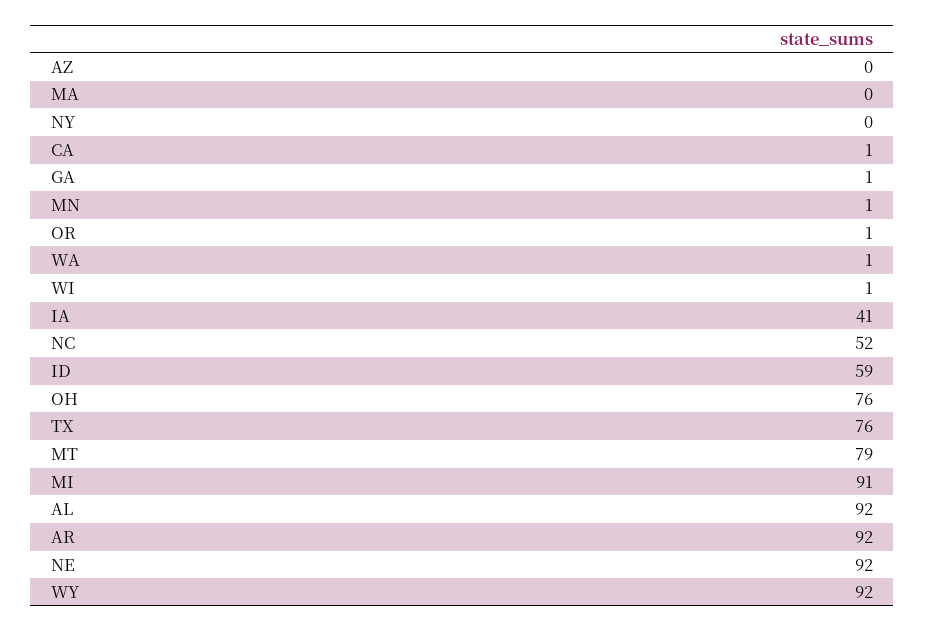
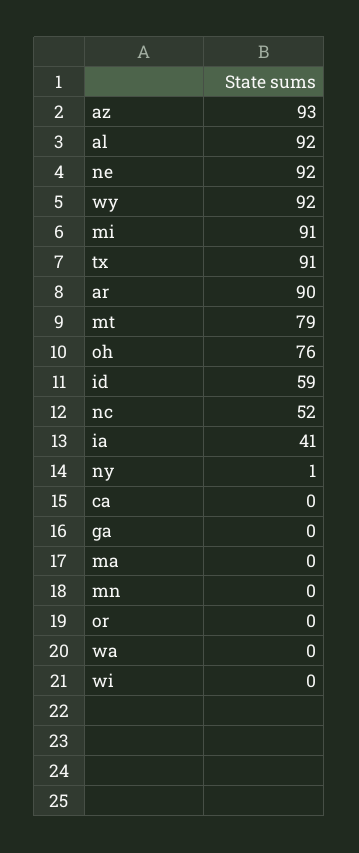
  {
-   "AZ": 0,
+   "AZ": 93,
    "MA": 0,
-   "NY": 0,
+   "NY": 1,
-   "CA": 1,
+   "CA": 0,
-   "GA": 1,
+   "GA": 0,
-   "MN": 1,
+   "MN": 0,
-   "OR": 1,
+   "OR": 0,
-   "WA": 1,
+   "WA": 0,
-   "WI": 1,
+   "WI": 0,
    "IA": 41,
    "NC": 52,
    "ID": 59,
    "OH": 76,
-   "TX": 76,
+   "TX": 91,
    "MT": 79,
    "MI": 91,
    "AL": 92,
-   "AR": 92,
+   "AR": 90,
    "NE": 92,
    "WY": 92
  }

